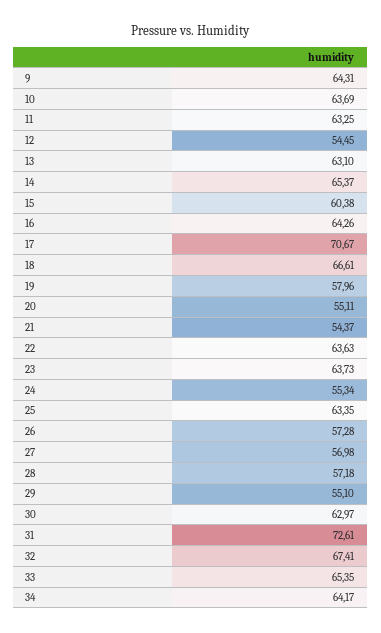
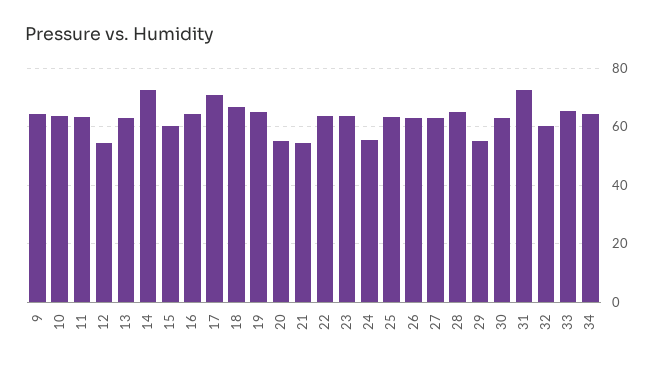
  {
    "9": 64.31,
    "10": 63.69,
    "11": 63.25,
    "12": 54.45,
    "13": 63.1,
-   "14": 65.37,
+   "14": 72.5,
    "15": 60.38,
    "16": 64.26,
    "17": 70.67,
    "18": 66.61,
-   "19": 57.96,
+   "19": 65,
    "20": 55.11,
    "21": 54.37,
    "22": 63.63,
    "23": 63.73,
    "24": 55.34,
    "25": 63.35,
-   "26": 57.28,
+   "26": 62.5,
-   "27": 56.98,
+   "27": 62.5,
-   "28": 57.18,
+   "28": 65,
    "29": 55.1,
    "30": 62.97,
    "31": 72.61,
-   "32": 67.41,
+   "32": 60,
    "33": 65.35,
    "34": 64.17
  }

